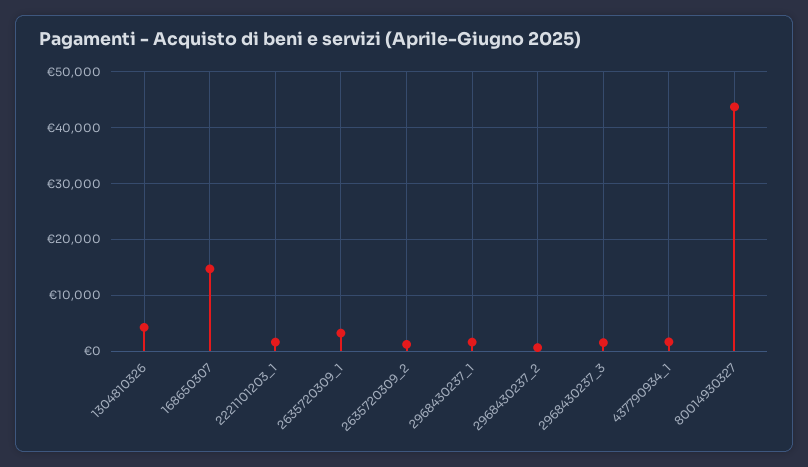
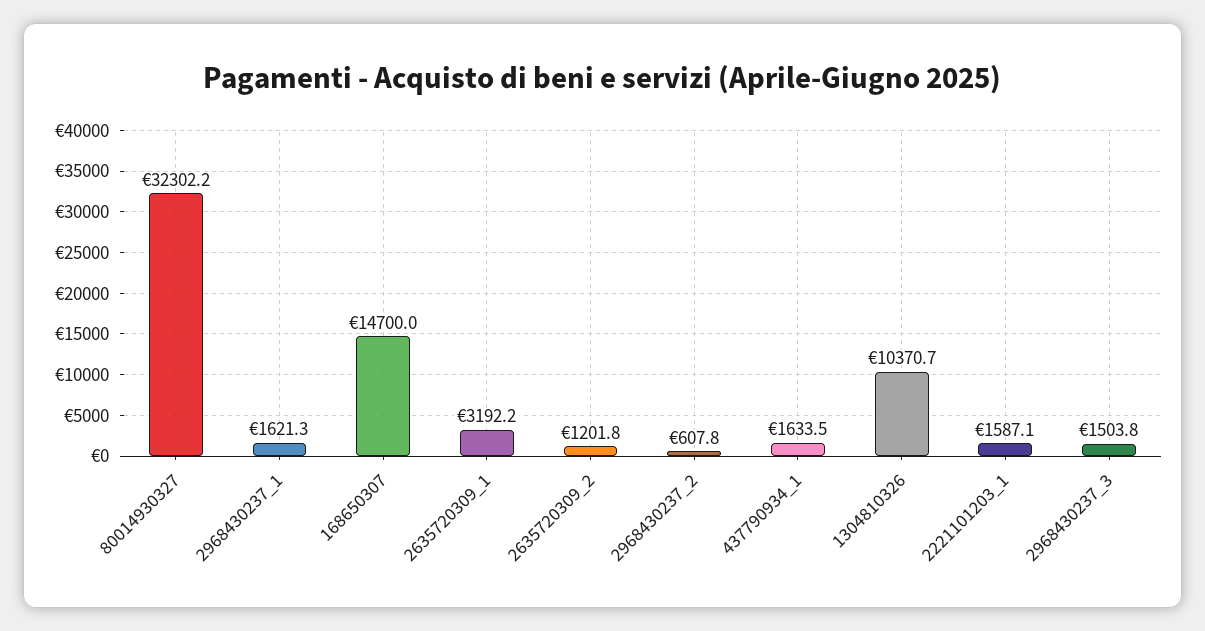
  {
-   "1304810326": 4000,
+   "1304810326": 10370.7,
    "168650307": 14700,
    "2221101203_1": 1587.1,
    "2635720309_1": 3192.2,
    "2635720309_2": 1201.8,
    "2968430237_1": 1621.3,
    "2968430237_2": 607.8,
    "2968430237_3": 1503.8,
    "437790934_1": 1633.5,
-   "80014930327": 44000
+   "80014930327": 32302.2
  }

